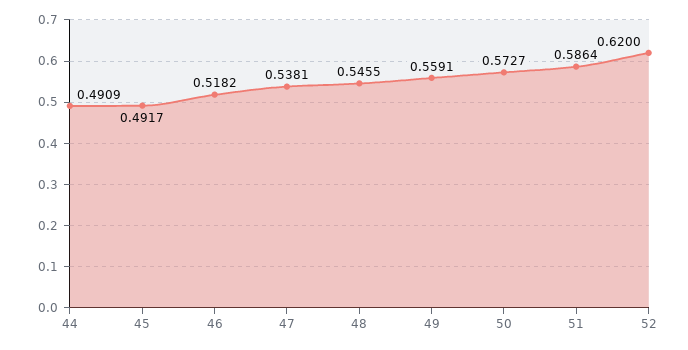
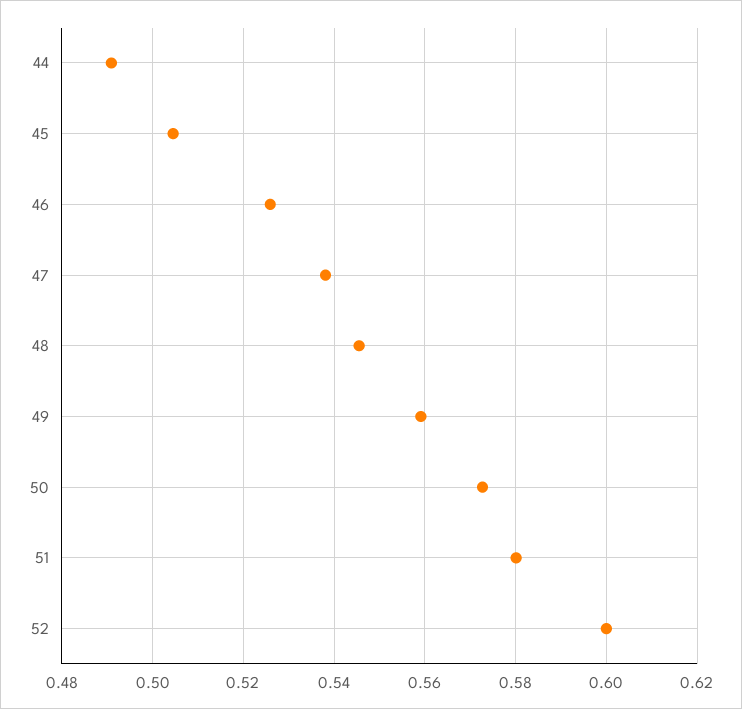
  {
    "44": 0.4909,
-   "45": 0.4917,
+   "45": 0.504,
-   "46": 0.5182,
+   "46": 0.526,
    "47": 0.5381,
    "48": 0.5455,
    "49": 0.5591,
    "50": 0.5727,
-   "51": 0.5864,
+   "51": 0.58,
-   "52": 0.62
+   "52": 0.6
  }

